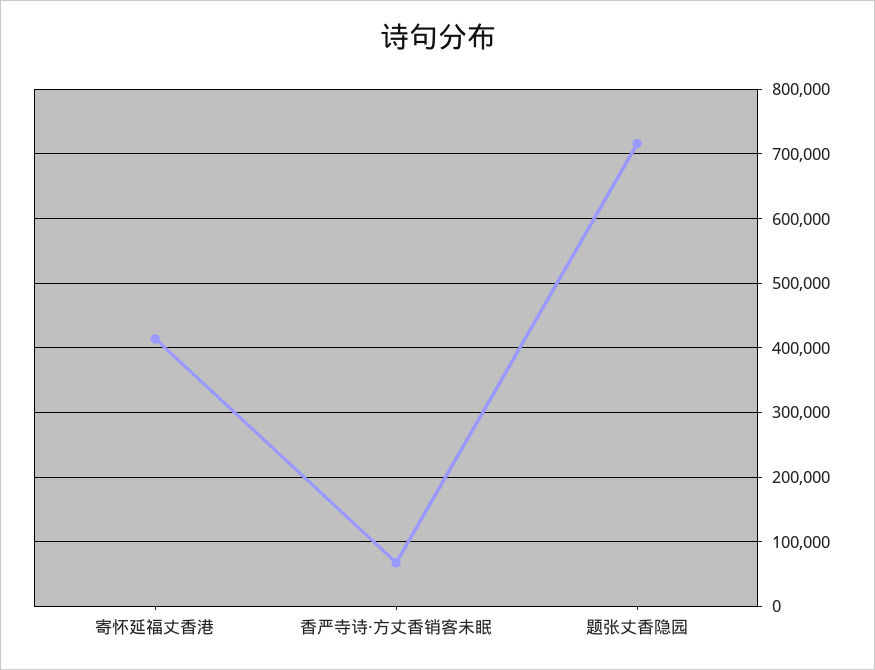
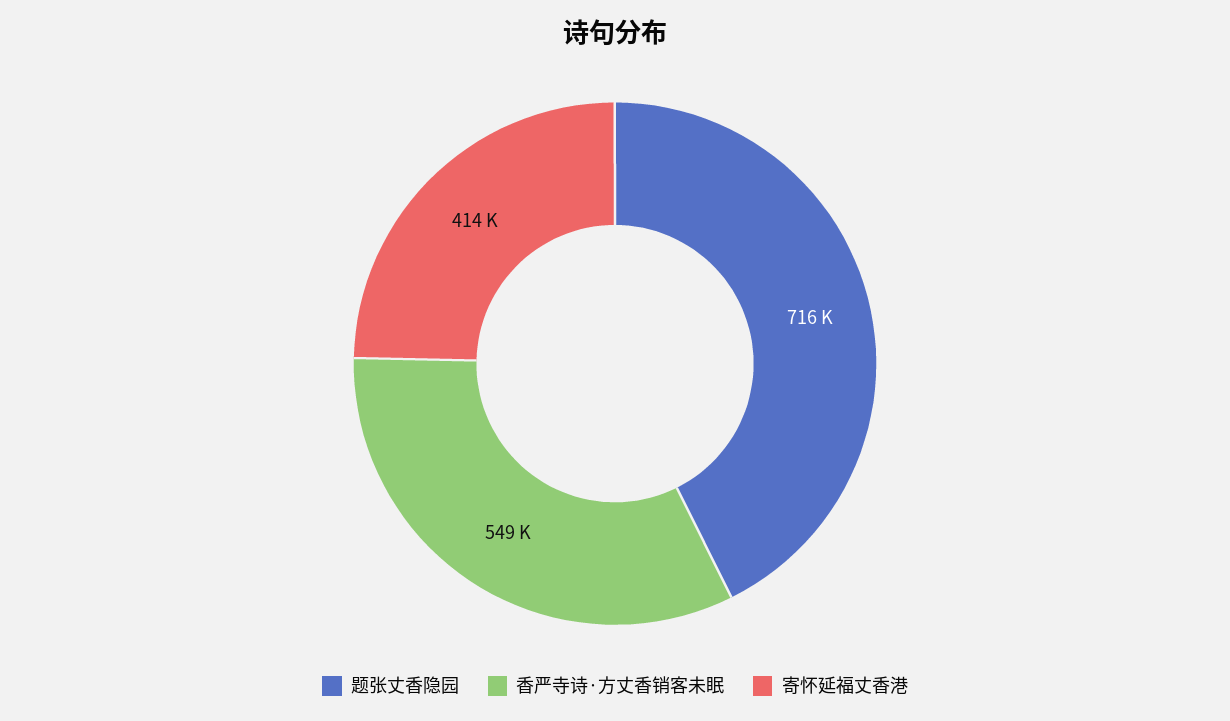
  {
    "寄怀延福丈香港": 414000,
-   "香严寺诗·方丈香销客未眠": 70000,
+   "香严寺诗·方丈香销客未眠": 549000,
    "题张丈香隐园": 716000
  }

